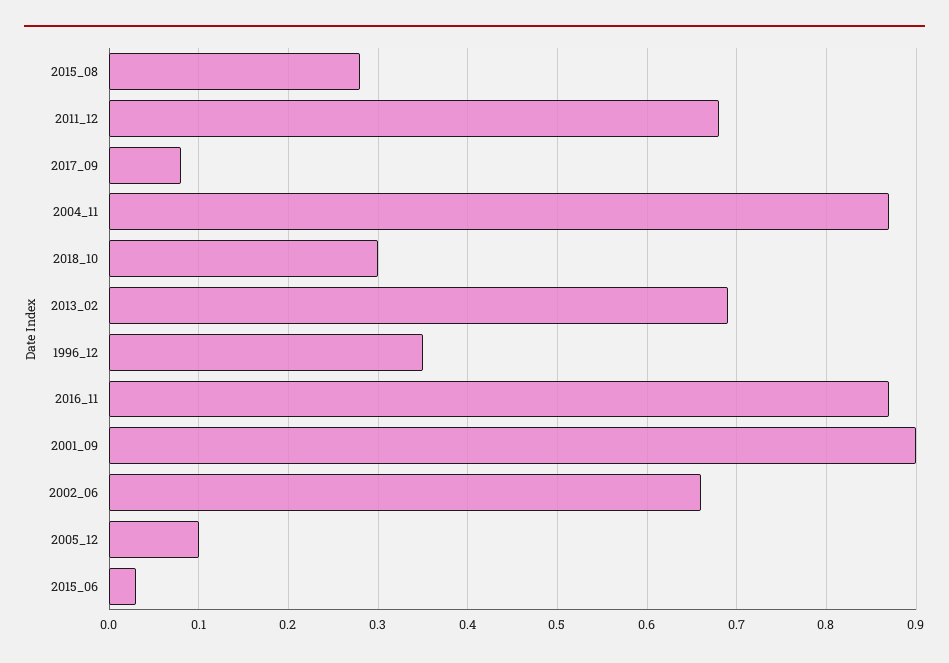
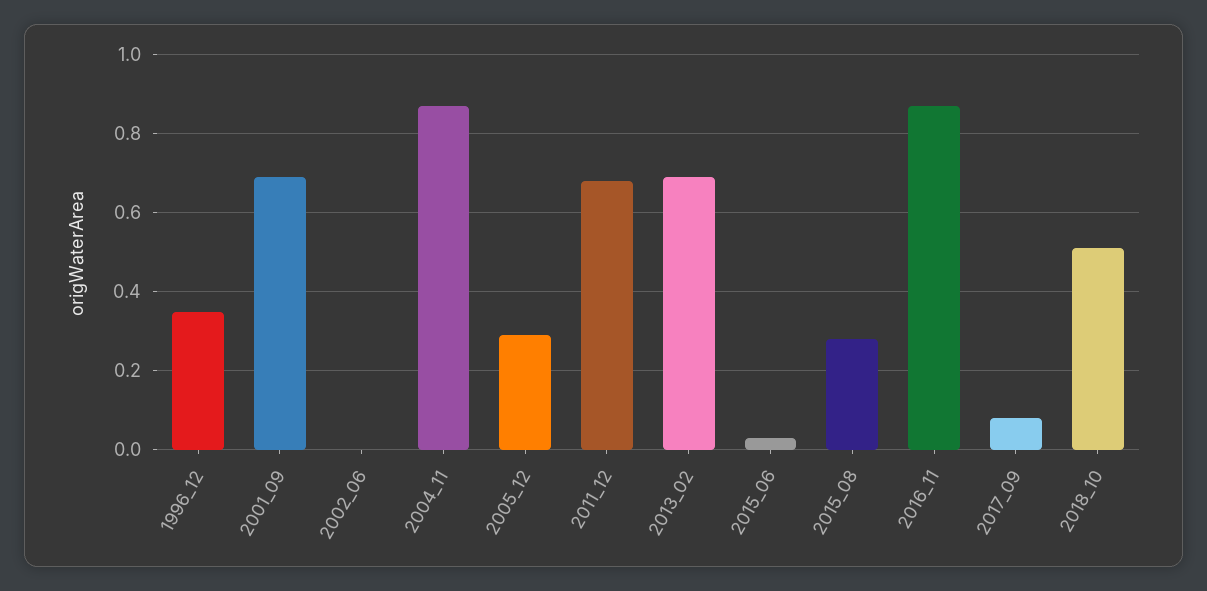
  {
    "2015_08": 0.28,
    "2011_12": 0.68,
    "2017_09": 0.08,
    "2004_11": 0.87,
-   "2018_10": 0.3,
+   "2018_10": 0.5,
    "2013_02": 0.69,
    "1996_12": 0.35,
    "2016_11": 0.87,
-   "2001_09": 0.9,
+   "2001_09": 0.7,
-   "2002_06": 0.66,
+   "2002_06": 0,
-   "2005_12": 0.1,
+   "2005_12": 0.3,
    "2015_06": 0.03
  }

